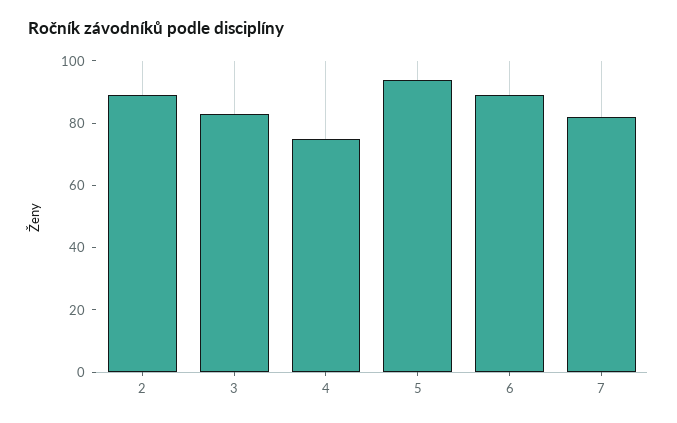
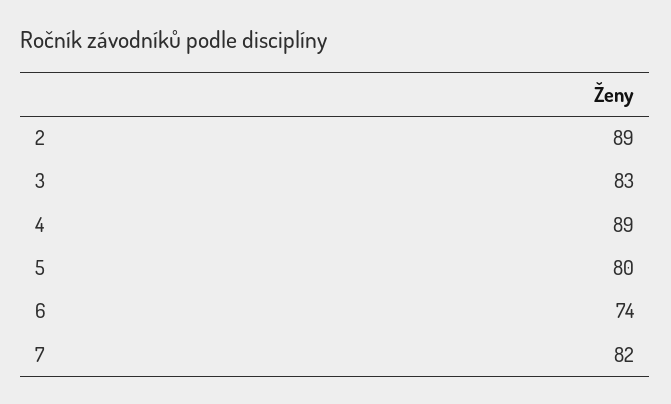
  {
    "2": 89,
    "3": 83,
-   "4": 75,
+   "4": 89,
-   "5": 95,
+   "5": 80,
-   "6": 90,
+   "6": 74,
    "7": 82
  }

